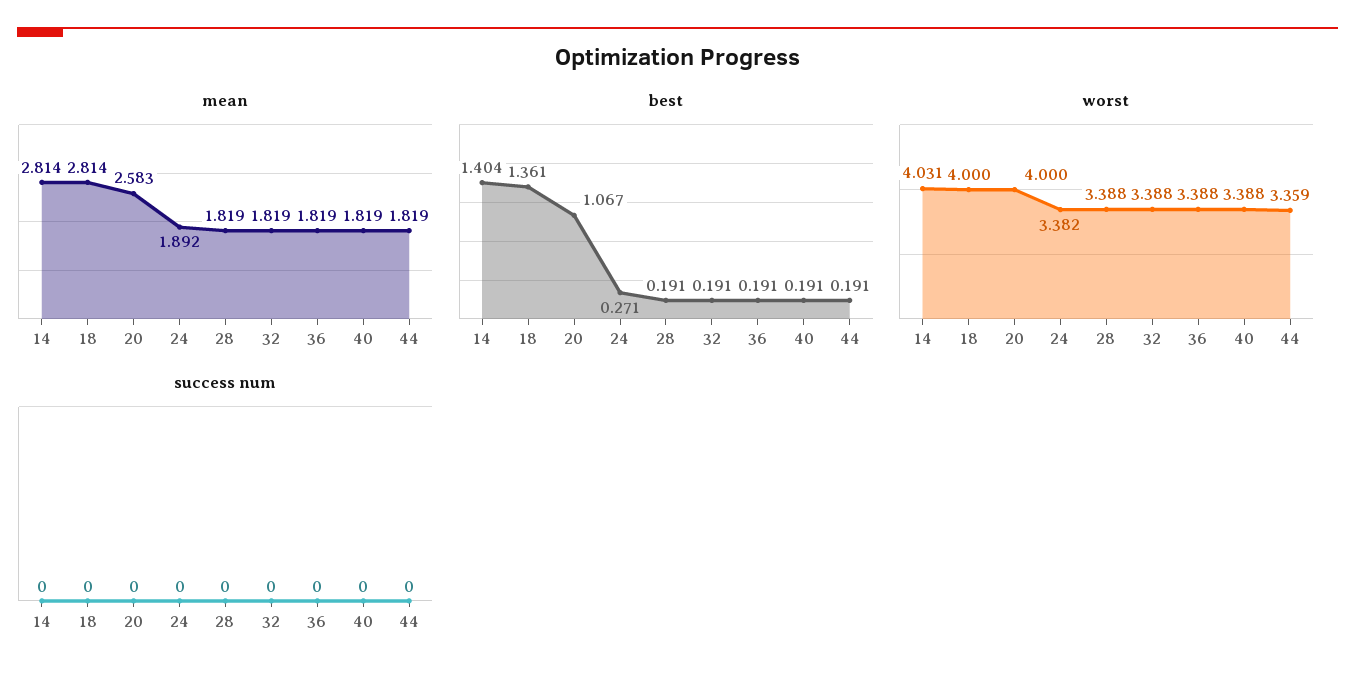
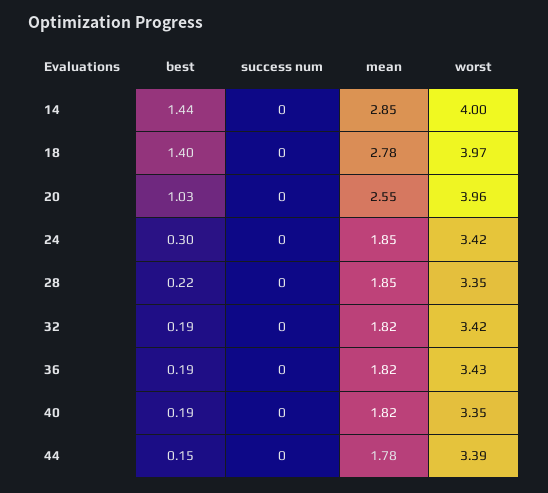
  {
    "mean": {
-     "14": 2.814,
+     "14": 2.85,
-     "18": 2.814,
+     "18": 2.78,
-     "20": 2.583,
+     "20": 2.55,
-     "24": 1.892,
+     "24": 1.85,
-     "28": 1.819,
+     "28": 1.85,
      "32": 1.819,
      "36": 1.819,
      "40": 1.819,
-     "44": 1.819
+     "44": 1.78
    },
    "best": {
-     "14": 1.404,
+     "14": 1.44,
-     "18": 1.361,
+     "18": 1.4,
-     "20": 1.067,
+     "20": 1.03,
-     "24": 0.271,
+     "24": 0.3,
-     "28": 0.191,
+     "28": 0.22,
      "32": 0.191,
      "36": 0.191,
      "40": 0.191,
-     "44": 0.191
+     "44": 0.15
    },
    "worst": {
-     "14": 4.031,
+     "14": 4,
-     "18": 4,
+     "18": 3.97,
-     "20": 4,
+     "20": 3.96,
-     "24": 3.382,
+     "24": 3.42,
-     "28": 3.388,
+     "28": 3.35,
-     "32": 3.388,
+     "32": 3.42,
-     "36": 3.388,
+     "36": 3.43,
-     "40": 3.388,
+     "40": 3.35,
-     "44": 3.359
+     "44": 3.39
    },
    "success num": {
      "14": 0,
      "18": 0,
      "20": 0,
      "24": 0,
      "28": 0,
      "32": 0,
      "36": 0,
      "40": 0,
      "44": 0
    }
  }

